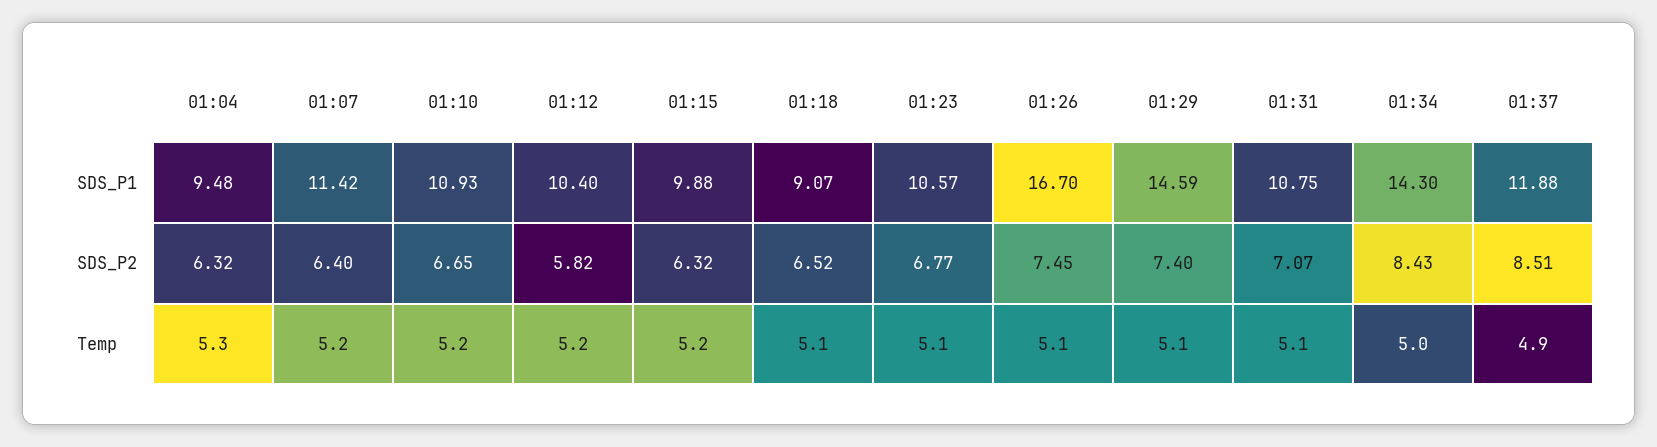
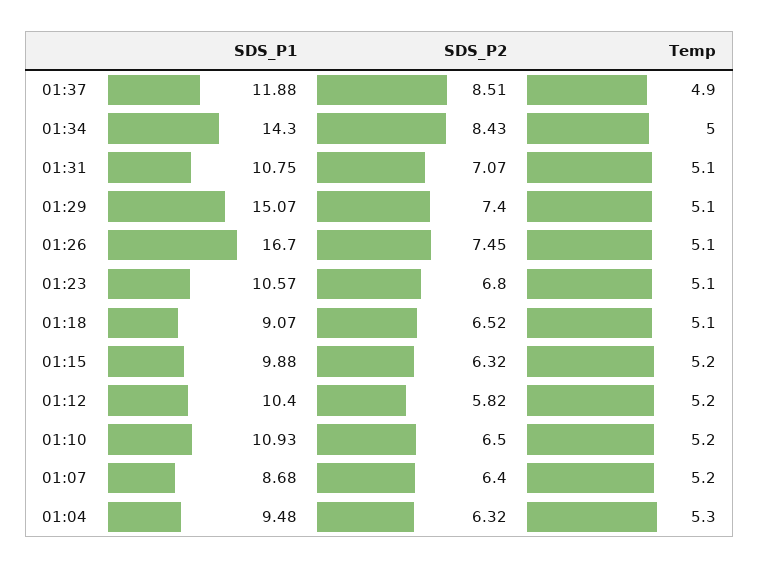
  {
    "01:04": {
      "SDS_P1": 9.48,
      "SDS_P2": 6.32,
      "Temp": 5.3
    },
    "01:07": {
-     "SDS_P1": 11.42,
+     "SDS_P1": 8.68,
      "SDS_P2": 6.4,
      "Temp": 5.2
    },
    "01:10": {
      "SDS_P1": 10.93,
-     "SDS_P2": 6.65,
+     "SDS_P2": 6.5,
      "Temp": 5.2
    },
    "01:12": {
      "SDS_P1": 10.4,
      "SDS_P2": 5.82,
      "Temp": 5.2
    },
    "01:15": {
      "SDS_P1": 9.88,
      "SDS_P2": 6.32,
      "Temp": 5.2
    },
    "01:18": {
      "SDS_P1": 9.07,
      "SDS_P2": 6.52,
      "Temp": 5.1
    },
    "01:23": {
      "SDS_P1": 10.57,
-     "SDS_P2": 6.77,
+     "SDS_P2": 6.8,
      "Temp": 5.1
    },
    "01:26": {
      "SDS_P1": 16.7,
      "SDS_P2": 7.45,
      "Temp": 5.1
    },
    "01:29": {
-     "SDS_P1": 14.59,
+     "SDS_P1": 15.07,
      "SDS_P2": 7.4,
      "Temp": 5.1
    },
    "01:31": {
      "SDS_P1": 10.75,
      "SDS_P2": 7.07,
      "Temp": 5.1
    },
    "01:34": {
      "SDS_P1": 14.3,
      "SDS_P2": 8.43,
      "Temp": 5
    },
    "01:37": {
      "SDS_P1": 11.88,
      "SDS_P2": 8.51,
      "Temp": 4.9
    }
  }

